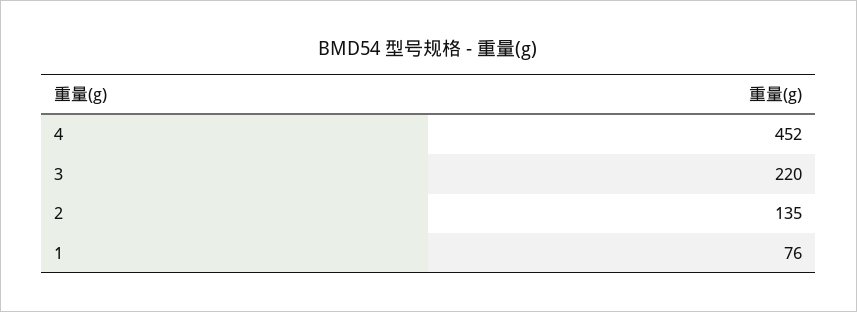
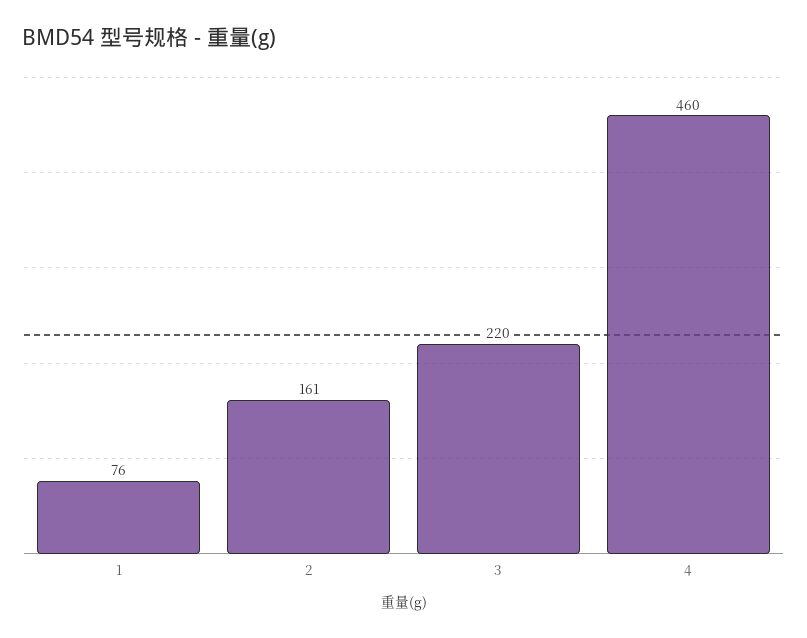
  {
-   "4": 452,
+   "4": 460,
    "3": 220,
-   "2": 135,
+   "2": 161,
    "1": 76
  }

